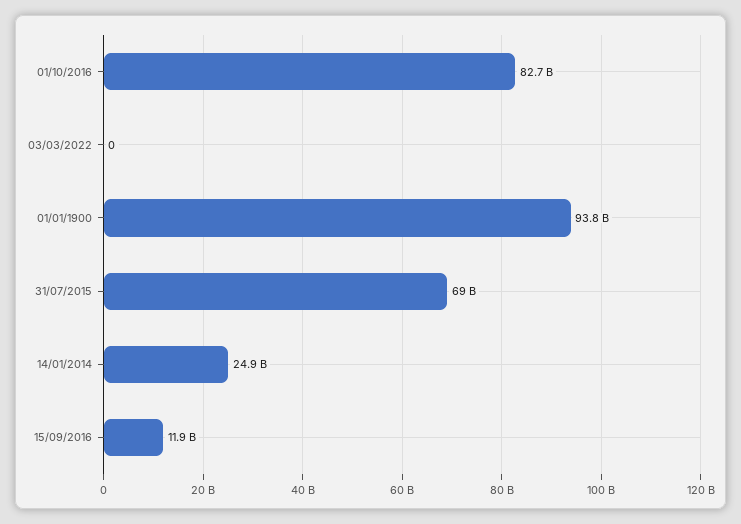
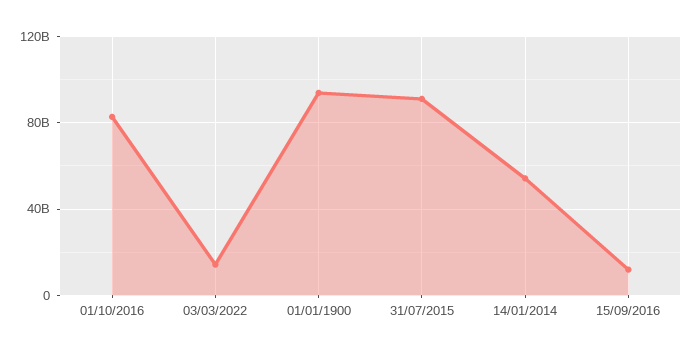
  {
    "01/10/2016": 82700000000,
-   "03/03/2022": 0,
+   "03/03/2022": 15000000000,
    "01/01/1900": 93800000000,
-   "31/07/2015": 69000000000,
+   "31/07/2015": 90000000000,
-   "14/01/2014": 24900000000,
+   "14/01/2014": 55000000000,
    "15/09/2016": 11900000000
  }

